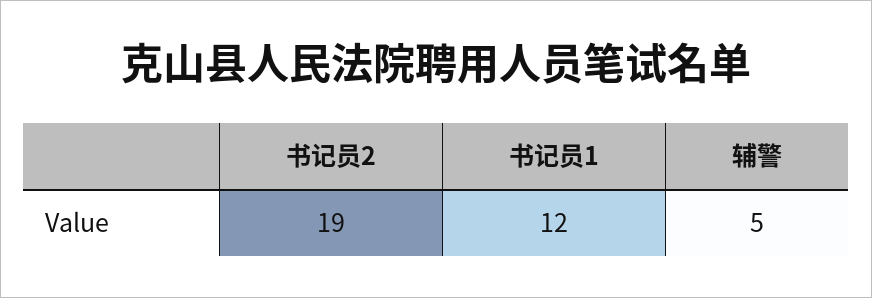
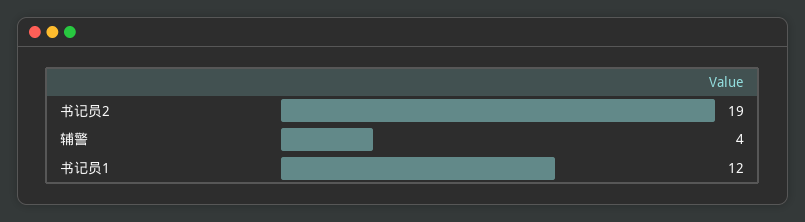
  {
    "书记员2": 19,
    "书记员1": 12,
-   "辅警": 5
+   "辅警": 4
  }

